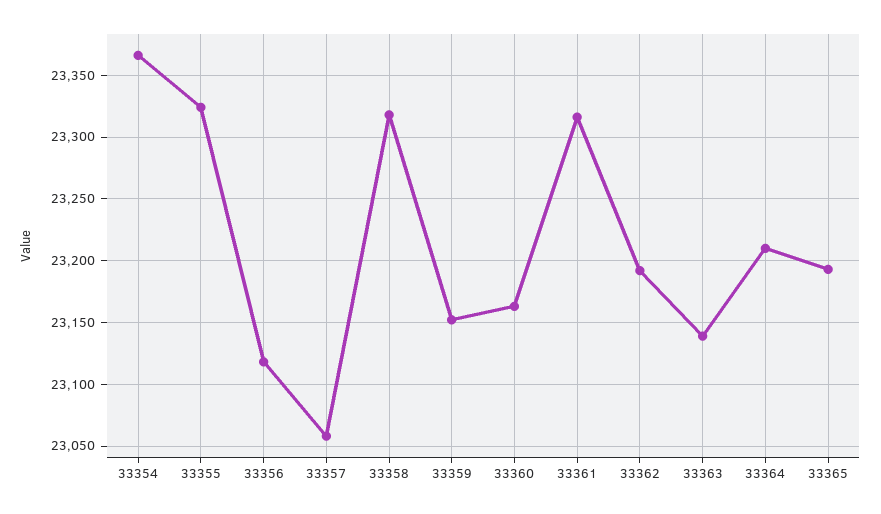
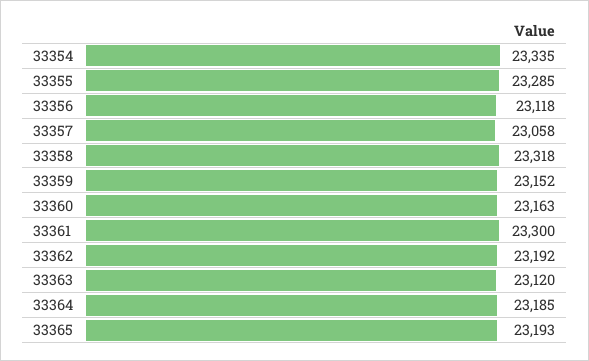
  {
-   "33354": 23365,
+   "33354": 23335,
-   "33355": 23325,
+   "33355": 23285,
    "33356": 23118,
    "33357": 23058,
    "33358": 23318,
    "33359": 23152,
    "33360": 23163,
-   "33361": 23315,
+   "33361": 23300,
    "33362": 23192,
-   "33363": 23140,
+   "33363": 23120,
-   "33364": 23210,
+   "33364": 23185,
    "33365": 23193
  }

